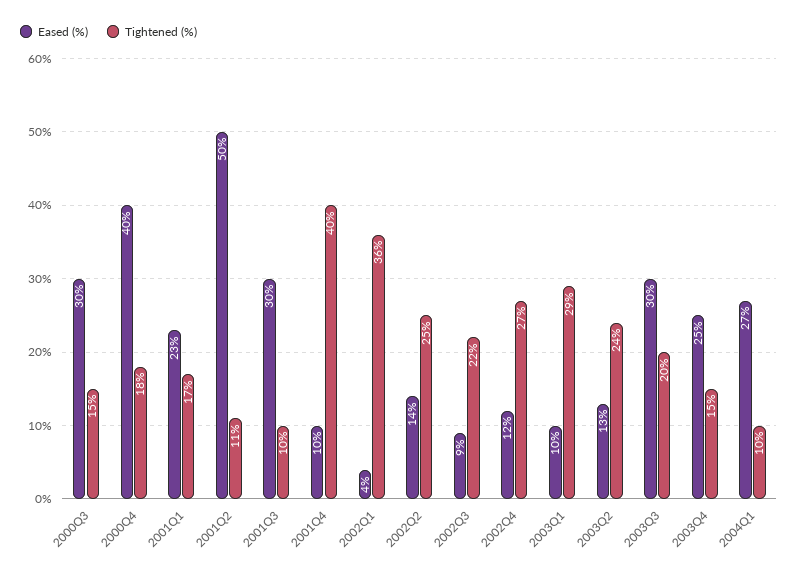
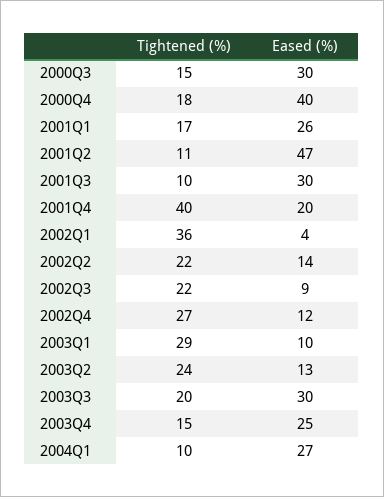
  {
    "Eased (%)": {
      "2000Q3": 30,
      "2000Q4": 40,
-     "2001Q1": 23,
+     "2001Q1": 26,
-     "2001Q2": 50,
+     "2001Q2": 47,
      "2001Q3": 30,
-     "2001Q4": 10,
+     "2001Q4": 20,
      "2002Q1": 4,
      "2002Q2": 14,
      "2002Q3": 9,
      "2002Q4": 12,
      "2003Q1": 10,
      "2003Q2": 13,
      "2003Q3": 30,
      "2003Q4": 25,
      "2004Q1": 27
    },
    "Tightened (%)": {
      "2000Q3": 15,
      "2000Q4": 18,
      "2001Q1": 17,
      "2001Q2": 11,
      "2001Q3": 10,
      "2001Q4": 40,
      "2002Q1": 36,
-     "2002Q2": 25,
+     "2002Q2": 22,
      "2002Q3": 22,
      "2002Q4": 27,
      "2003Q1": 29,
      "2003Q2": 24,
      "2003Q3": 20,
      "2003Q4": 15,
      "2004Q1": 10
    }
  }

